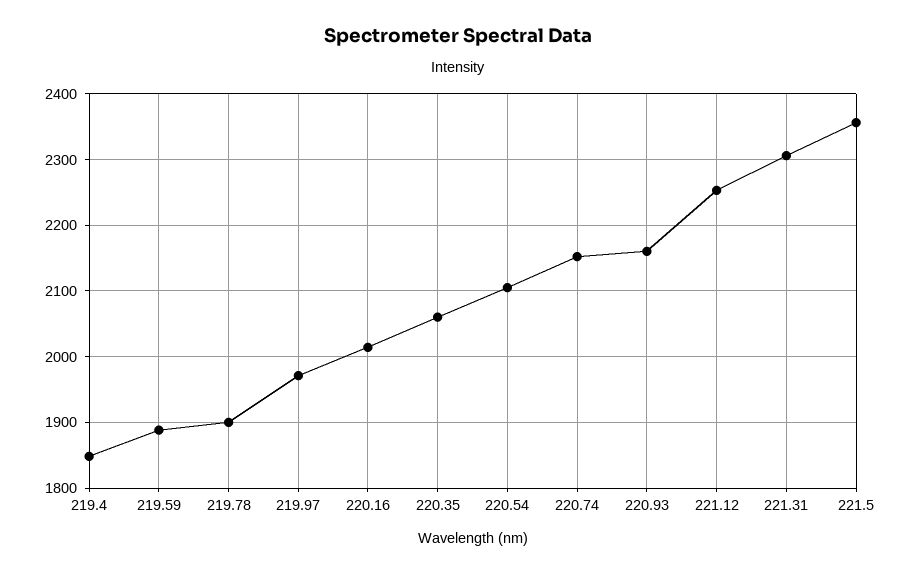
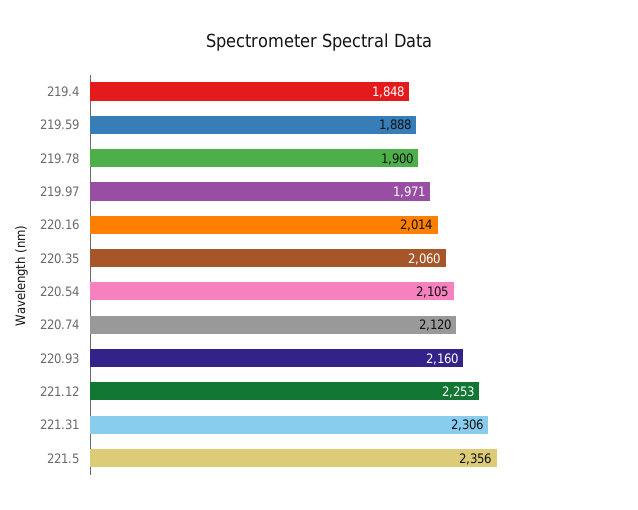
  {
    "219.4": 1848,
    "219.59": 1888,
    "219.78": 1900,
    "219.97": 1971,
    "220.16": 2014,
    "220.35": 2060,
    "220.54": 2105,
-   "220.74": 2150,
+   "220.74": 2120,
    "220.93": 2160,
    "221.12": 2253,
    "221.31": 2306,
    "221.5": 2356
  }

